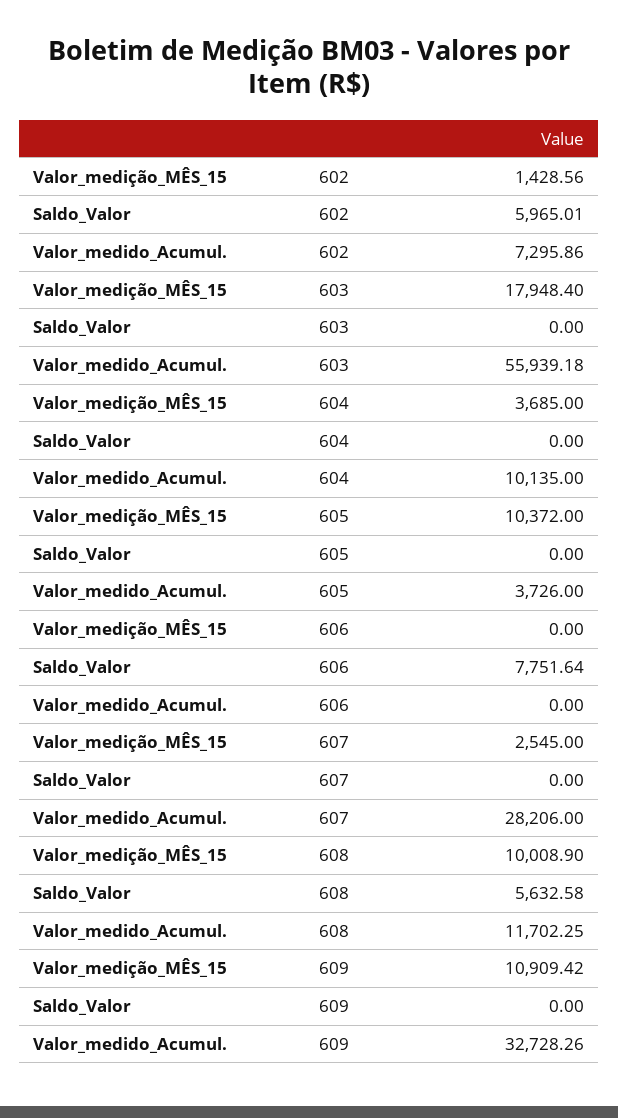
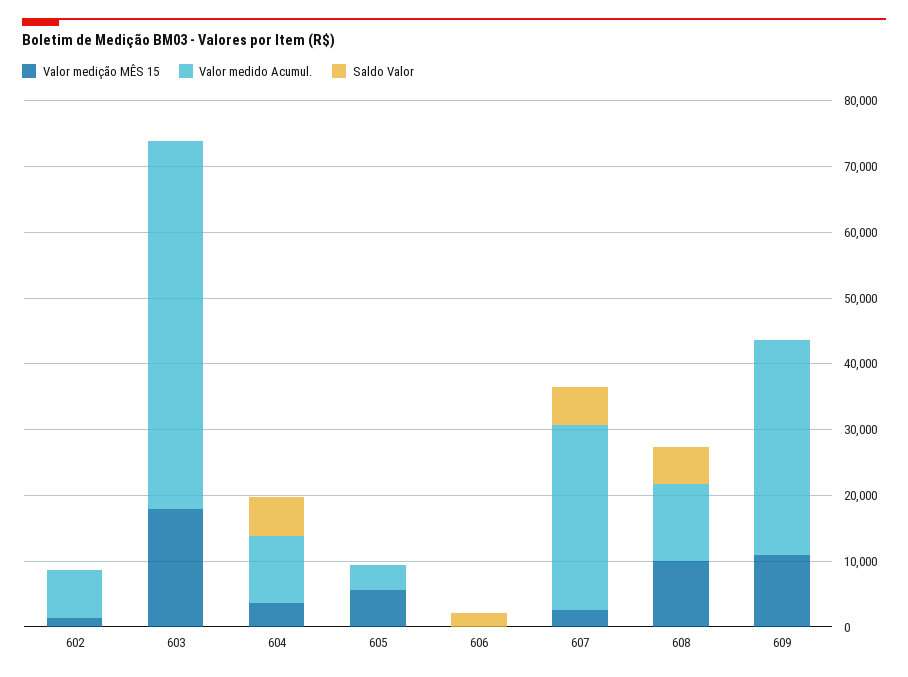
  {
    "Valor_medição_MÊS_15": {
      "602": 1428.56,
      "603": 17948.4,
      "604": 3685,
-     "605": 10372,
+     "605": 6000,
      "606": 0,
      "607": 2545,
      "608": 10008.9,
      "609": 10909.42
    },
    "Saldo_Valor": {
-     "602": 5965.01,
+     "602": 0,
      "603": 0,
-     "604": 0,
+     "604": 6000,
      "605": 0,
-     "606": 7751.64,
+     "606": 2000,
-     "607": 0,
+     "607": 6000,
      "608": 5632.58,
      "609": 0
    },
    "Valor_medido_Acumul.": {
      "602": 7295.86,
      "603": 55939.18,
      "604": 10135,
      "605": 3726,
      "606": 0,
      "607": 28206,
      "608": 11702.25,
      "609": 32728.26
    }
  }

